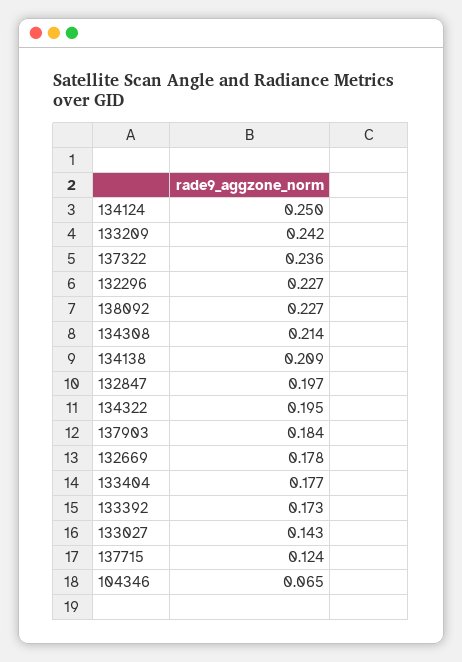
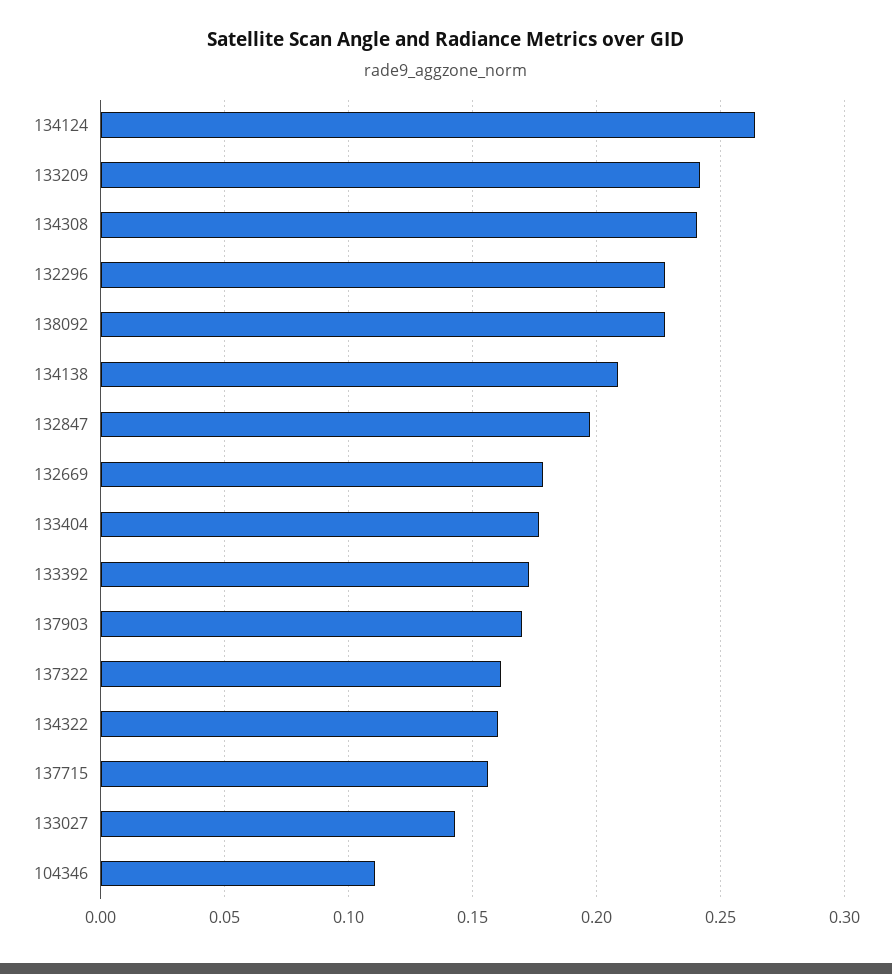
  {
-   "134124": 0.25,
+   "134124": 0.265,
    "133209": 0.242,
-   "137322": 0.236,
+   "137322": 0.16,
    "132296": 0.227,
    "138092": 0.227,
-   "134308": 0.214,
+   "134308": 0.24,
    "134138": 0.209,
    "132847": 0.197,
-   "134322": 0.195,
+   "134322": 0.16,
-   "137903": 0.184,
+   "137903": 0.17,
    "132669": 0.178,
    "133404": 0.177,
    "133392": 0.173,
    "133027": 0.143,
-   "137715": 0.124,
+   "137715": 0.155,
-   "104346": 0.065
+   "104346": 0.11
  }

